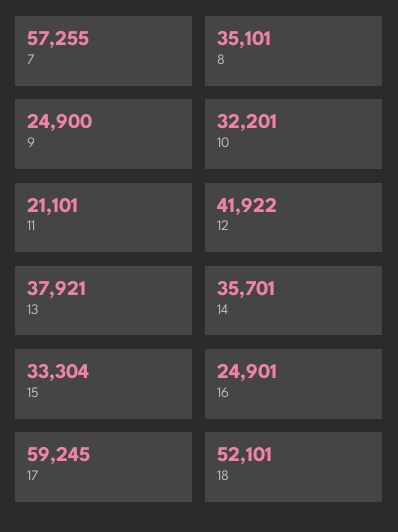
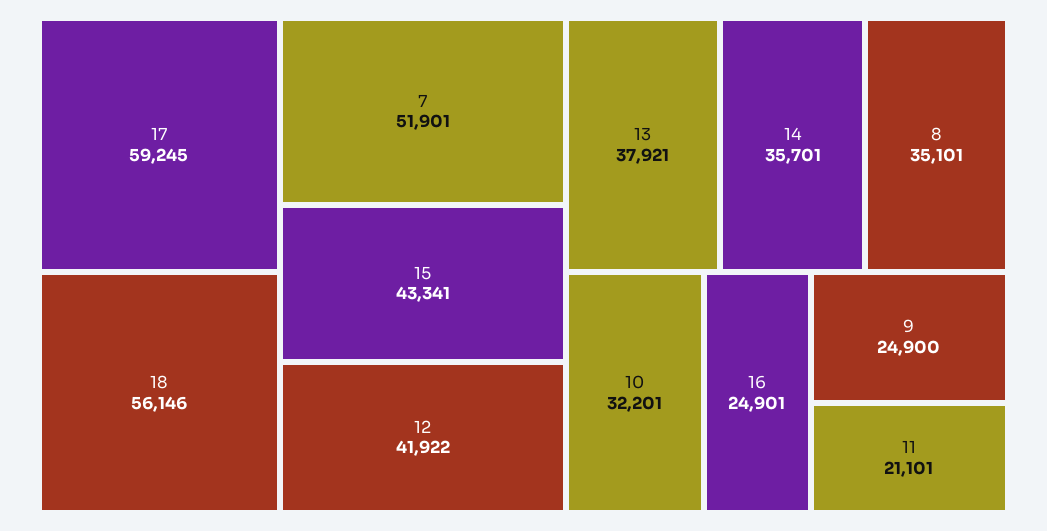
  {
-   "7": 57255,
+   "7": 51901,
    "8": 35101,
    "9": 24900,
    "10": 32201,
    "11": 21101,
    "12": 41922,
    "13": 37921,
    "14": 35701,
-   "15": 33304,
+   "15": 43341,
    "16": 24901,
    "17": 59245,
-   "18": 52101
+   "18": 56146
  }

